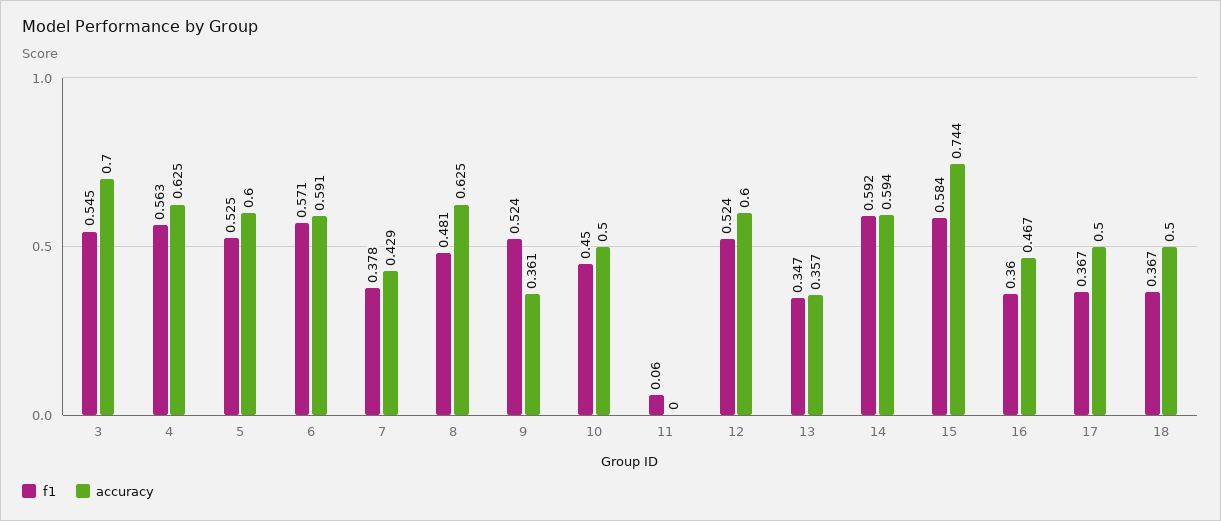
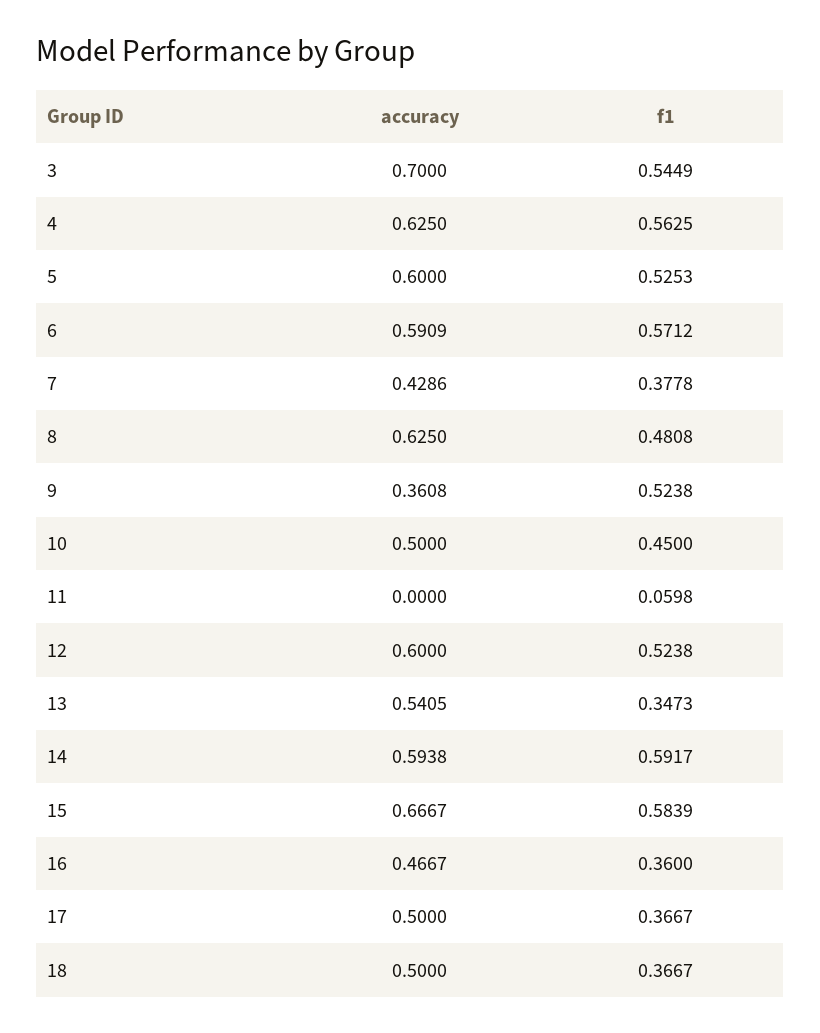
  {
    "f1": {
      "3": 0.5449,
      "4": 0.5625,
      "5": 0.5253,
      "6": 0.5712,
      "7": 0.3778,
      "8": 0.4808,
      "9": 0.5238,
      "10": 0.45,
      "11": 0.0598,
      "12": 0.5238,
      "13": 0.3473,
      "14": 0.5917,
      "15": 0.5839,
      "16": 0.36,
      "17": 0.3667,
      "18": 0.3667
    },
    "accuracy": {
      "3": 0.7,
      "4": 0.625,
      "5": 0.6,
      "6": 0.5909,
      "7": 0.4286,
      "8": 0.625,
      "9": 0.3608,
      "10": 0.5,
      "11": 0,
      "12": 0.6,
-     "13": 0.357,
+     "13": 0.5405,
      "14": 0.5938,
-     "15": 0.744,
+     "15": 0.6667,
      "16": 0.4667,
      "17": 0.5,
      "18": 0.5
    }
  }

